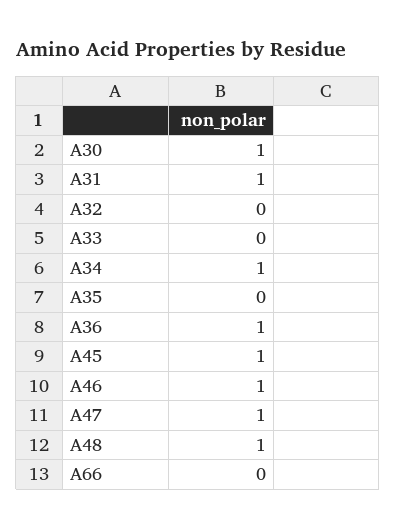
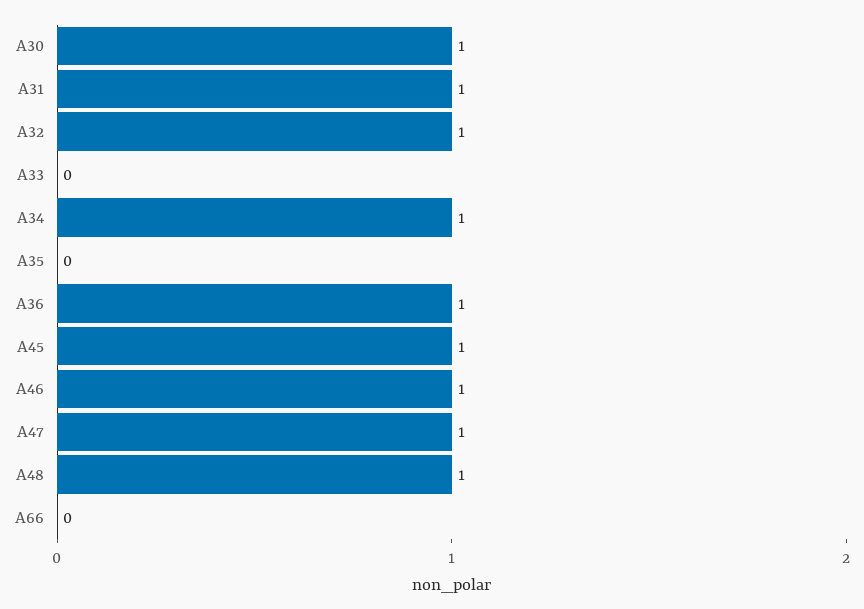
  {
    "A30": 1,
    "A31": 1,
-   "A32": 0,
+   "A32": 1,
    "A33": 0,
    "A34": 1,
    "A35": 0,
    "A36": 1,
    "A45": 1,
    "A46": 1,
    "A47": 1,
    "A48": 1,
    "A66": 0
  }

